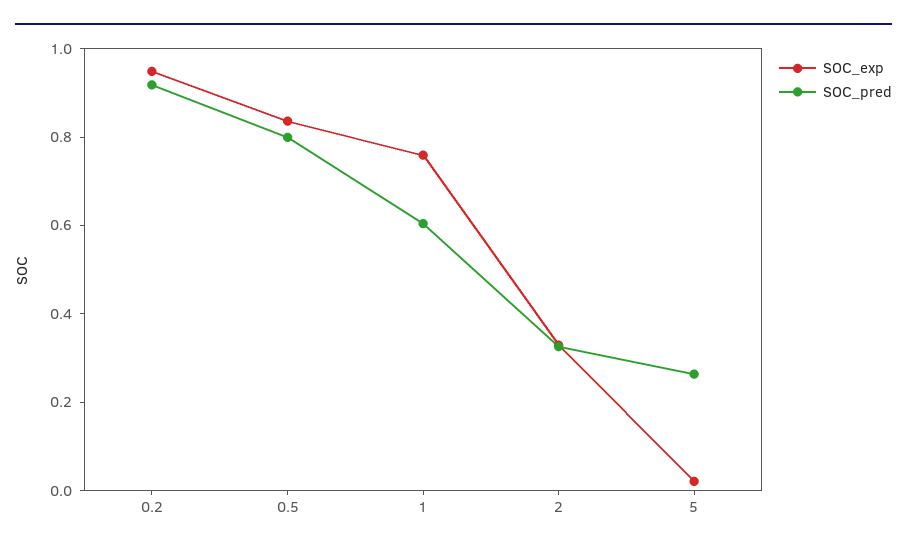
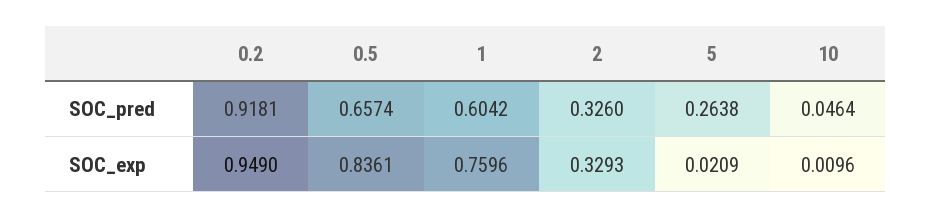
  {
    "SOC_exp": {
      "0.2": 0.949,
      "0.5": 0.8361,
      "1": 0.7596,
      "2": 0.3293,
-     "5": 0.0209
+     "5": 0.0209,
+     "10": 0.0096
    },
    "SOC_pred": {
      "0.2": 0.9181,
-     "0.5": 0.8,
+     "0.5": 0.6574,
      "1": 0.6042,
      "2": 0.326,
-     "5": 0.2638
+     "5": 0.2638,
+     "10": 0.0464
    }
  }

